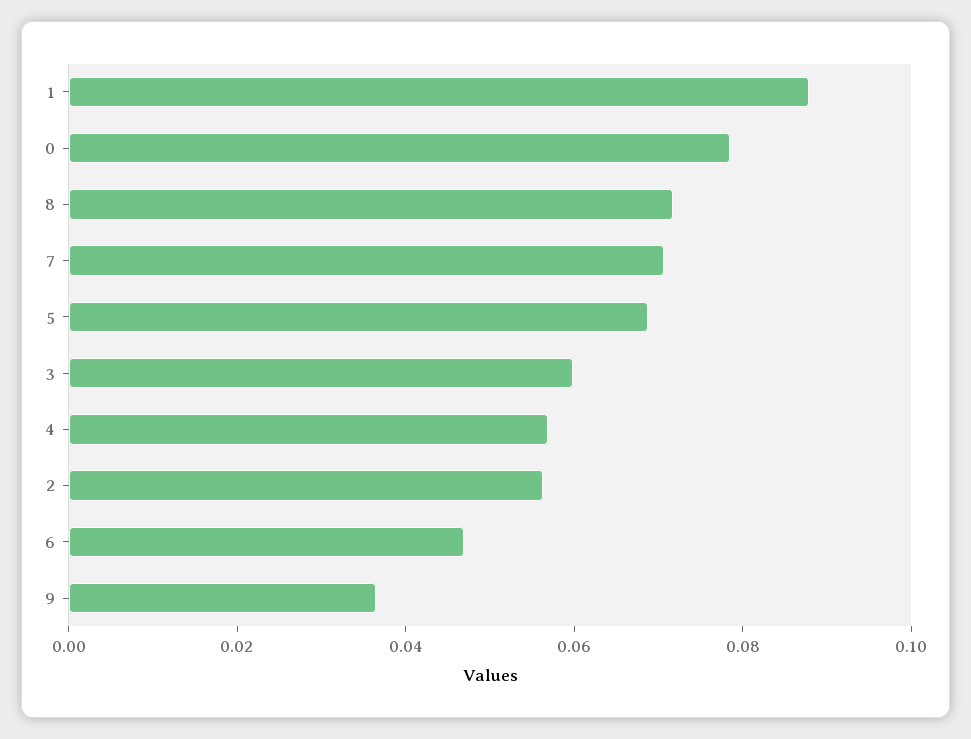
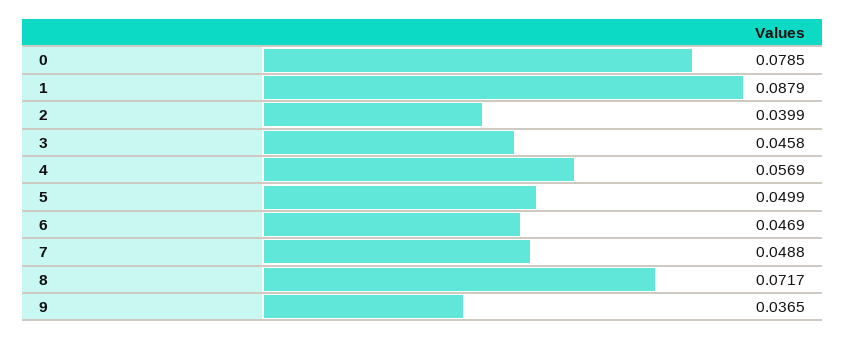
  {
    "1": 0.0879,
    "0": 0.0785,
    "8": 0.0717,
-   "7": 0.07,
+   "7": 0.0488,
-   "5": 0.07,
+   "5": 0.0499,
-   "3": 0.06,
+   "3": 0.0458,
    "4": 0.0569,
-   "2": 0.055,
+   "2": 0.0399,
    "6": 0.0469,
    "9": 0.0365
  }

